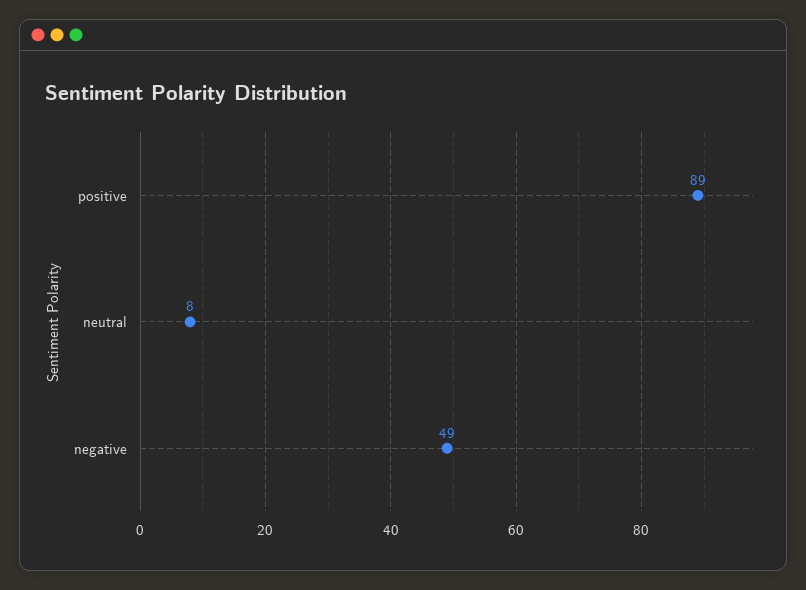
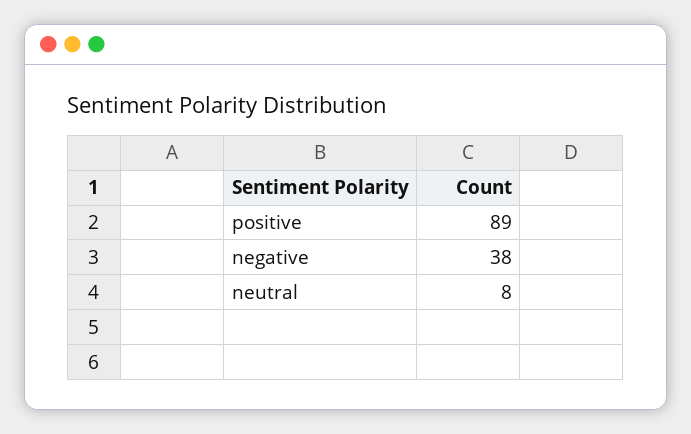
  {
    "positive": 89,
    "neutral": 8,
-   "negative": 49
+   "negative": 38
  }

